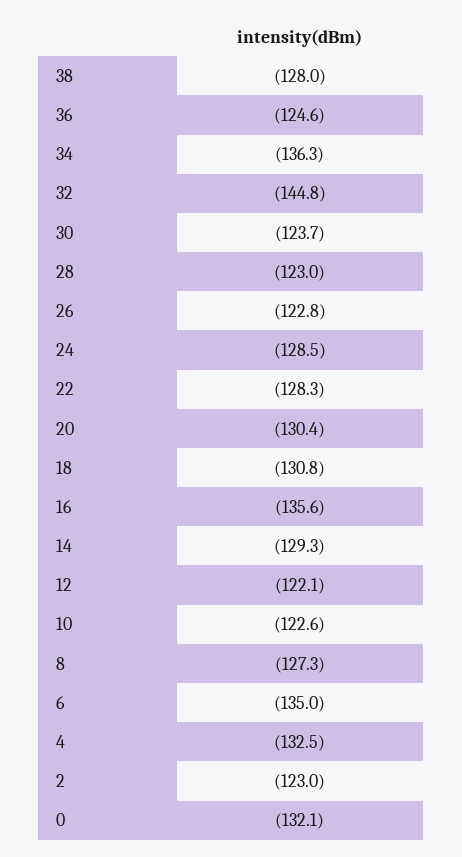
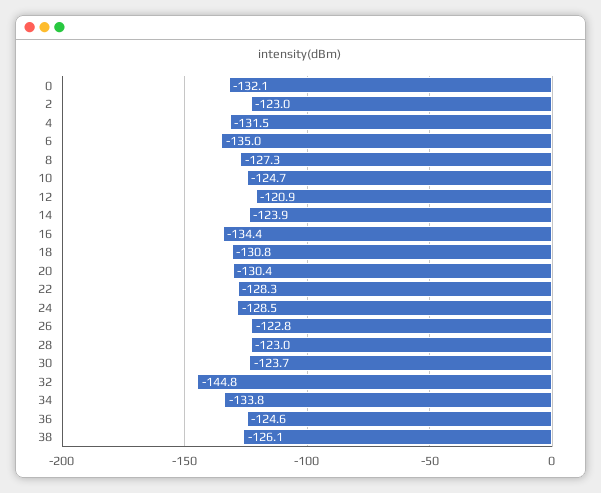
  {
-   "38": -128,
+   "38": -126.1,
    "36": -124.6,
-   "34": -136.3,
+   "34": -133.8,
    "32": -144.8,
    "30": -123.7,
    "28": -123,
    "26": -122.8,
    "24": -128.5,
    "22": -128.3,
    "20": -130.4,
    "18": -130.8,
-   "16": -135.6,
+   "16": -134.4,
-   "14": -129.3,
+   "14": -123.9,
-   "12": -122.1,
+   "12": -120.9,
-   "10": -122.6,
+   "10": -124.7,
    "8": -127.3,
    "6": -135,
-   "4": -132.5,
+   "4": -131.5,
    "2": -123,
    "0": -132.1
  }

